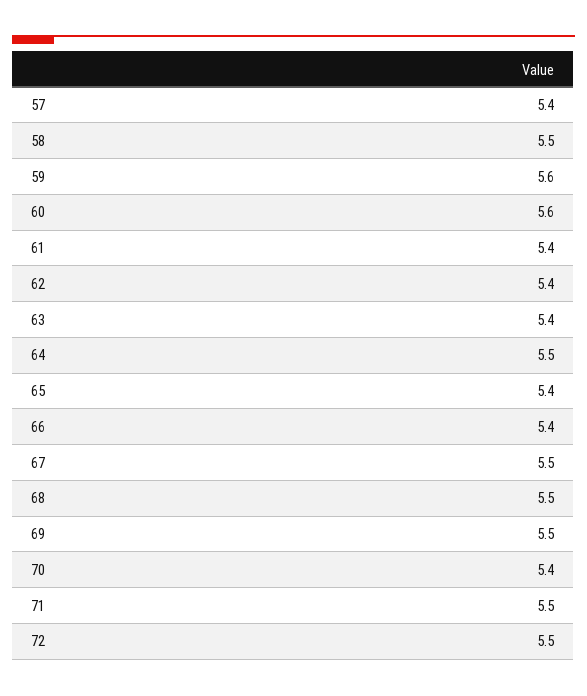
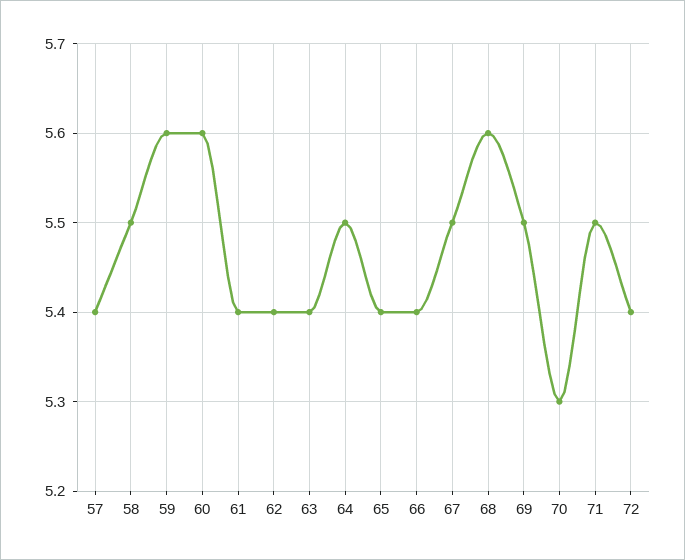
  {
    "57": 5.4,
    "58": 5.5,
    "59": 5.6,
    "60": 5.6,
    "61": 5.4,
    "62": 5.4,
    "63": 5.4,
    "64": 5.5,
    "65": 5.4,
    "66": 5.4,
    "67": 5.5,
-   "68": 5.5,
+   "68": 5.6,
    "69": 5.5,
-   "70": 5.4,
+   "70": 5.3,
    "71": 5.5,
-   "72": 5.5
+   "72": 5.4
  }

